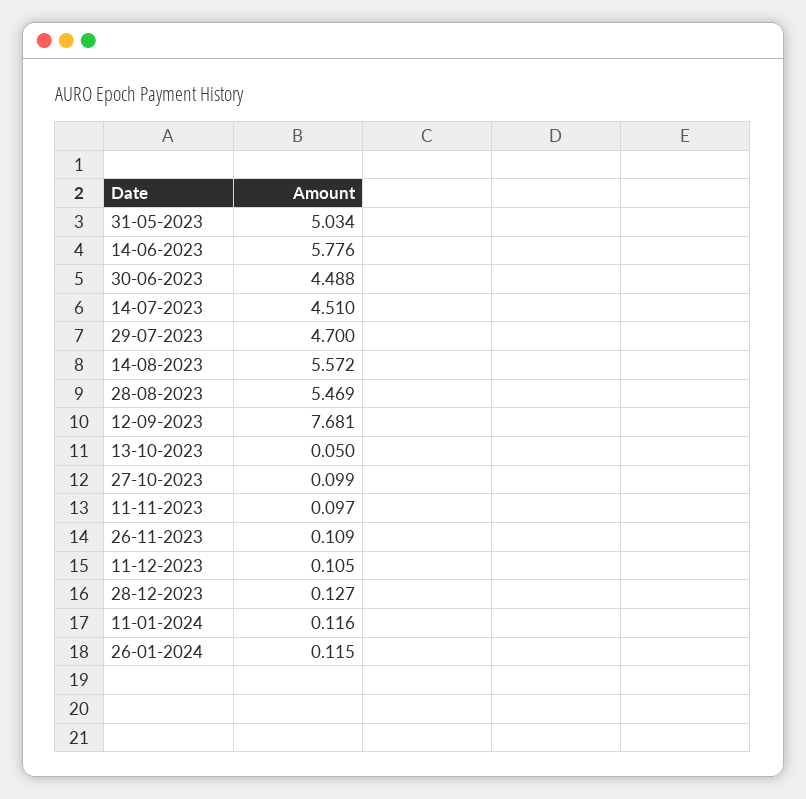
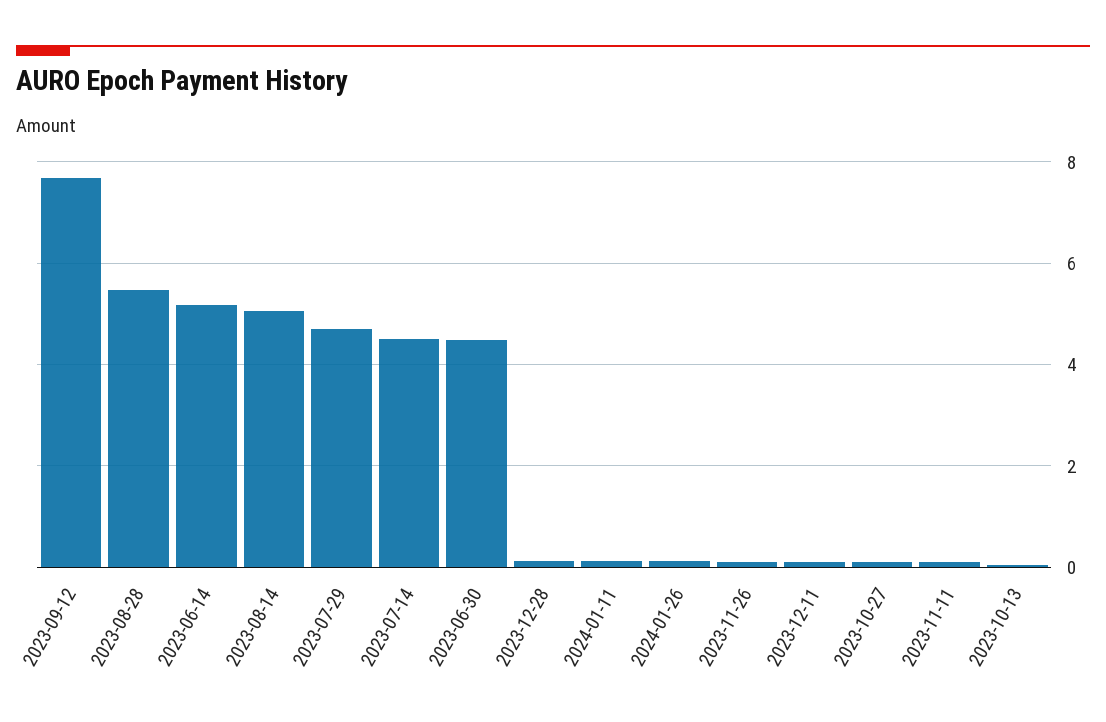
  {
-   "31-05-2023": 5.034,
-   "14-06-2023": 5.776,
+   "14-06-2023": 5.2,
    "30-06-2023": 4.488,
    "14-07-2023": 4.51,
    "29-07-2023": 4.7,
-   "14-08-2023": 5.572,
+   "14-08-2023": 5,
    "28-08-2023": 5.469,
    "12-09-2023": 7.681,
    "13-10-2023": 0.05,
    "27-10-2023": 0.099,
    "11-11-2023": 0.097,
    "26-11-2023": 0.109,
    "11-12-2023": 0.105,
    "28-12-2023": 0.127,
    "11-01-2024": 0.116,
    "26-01-2024": 0.115
  }

